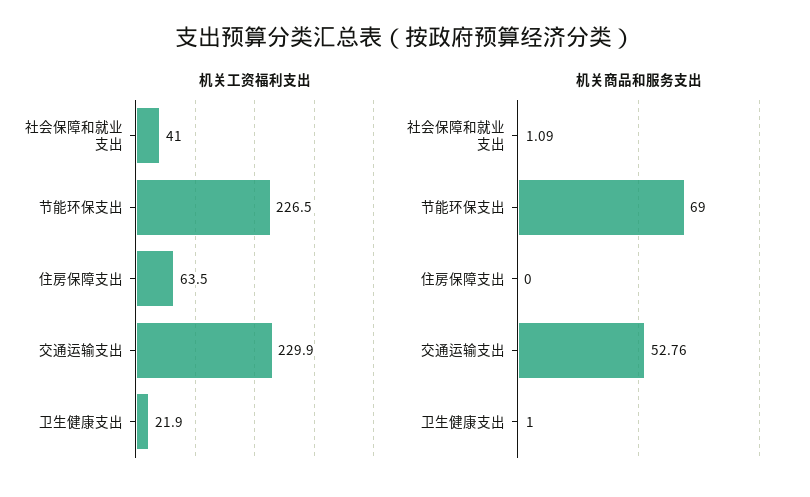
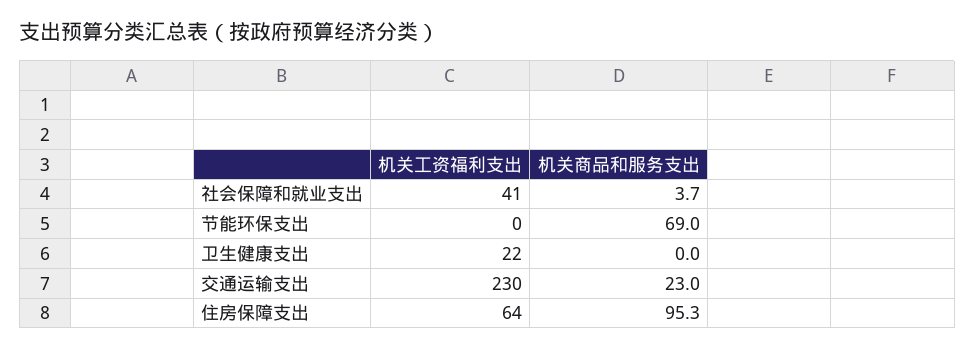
  {
    "机关工资福利支出": {
      "社会保障和就业支出": 41,
-     "节能环保支出": 226.5,
+     "节能环保支出": 0,
      "住房保障支出": 63.5,
      "交通运输支出": 229.9,
      "卫生健康支出": 21.9
    },
    "机关商品和服务支出": {
-     "社会保障和就业支出": 1.09,
+     "社会保障和就业支出": 3.7,
      "节能环保支出": 69,
-     "住房保障支出": 0,
+     "住房保障支出": 95.3,
-     "交通运输支出": 52.76,
+     "交通运输支出": 23,
-     "卫生健康支出": 1
+     "卫生健康支出": 0
    }
  }

